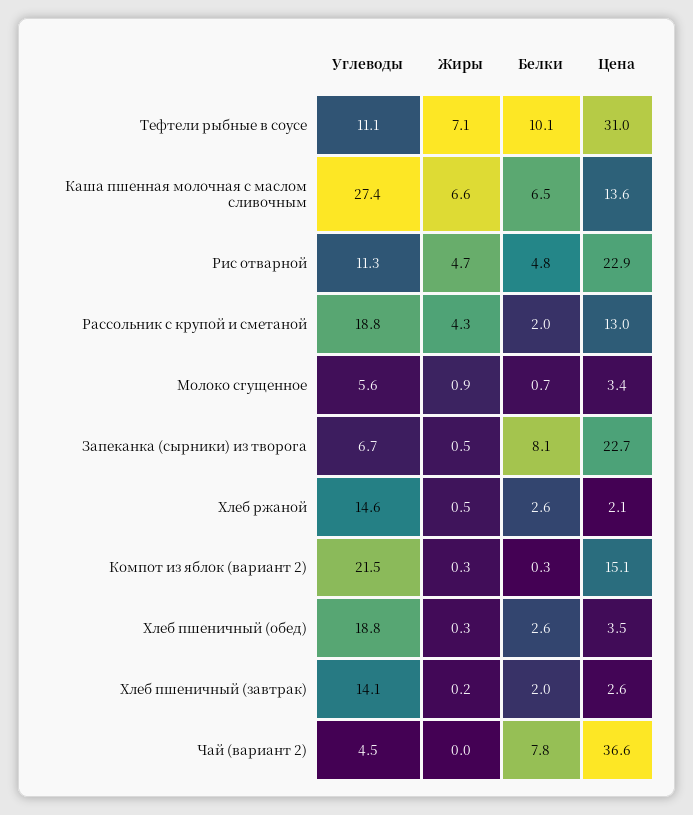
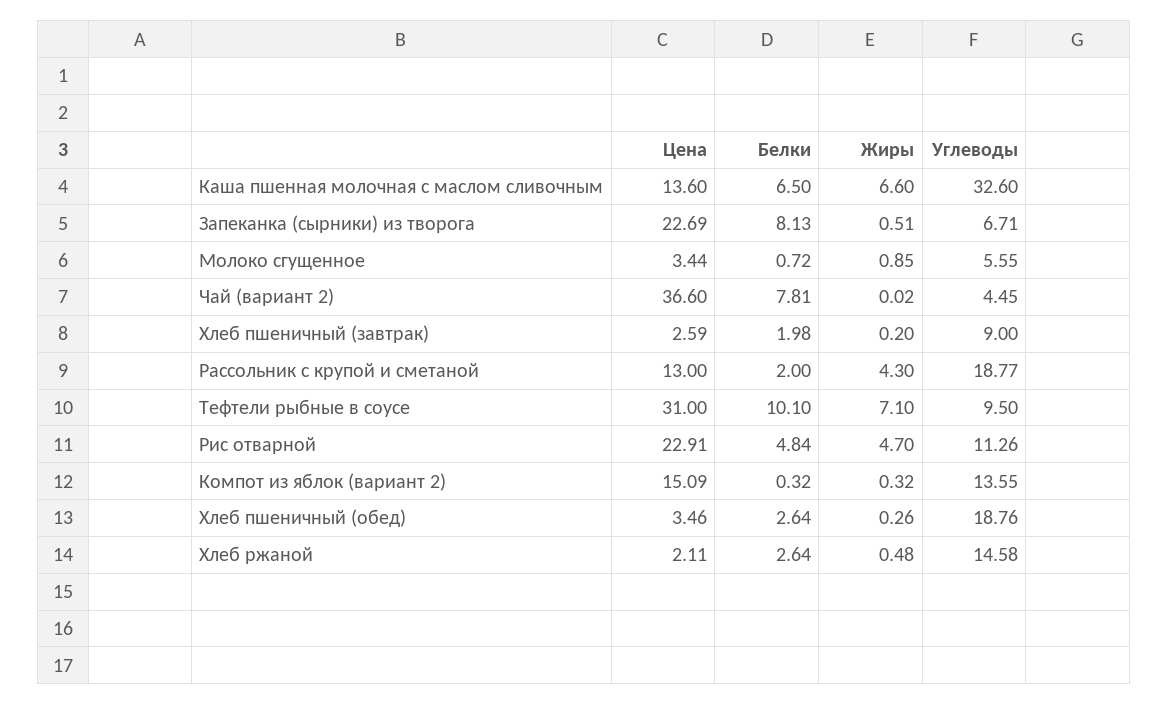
  {
    "Углеводы": {
-     "Тефтели рыбные в соусе": 11.1,
+     "Тефтели рыбные в соусе": 9.5,
-     "Каша пшенная молочная с маслом сливочным": 27.4,
+     "Каша пшенная молочная с маслом сливочным": 32.6,
      "Рис отварной": 11.26,
      "Рассольник с крупой и сметаной": 18.77,
      "Молоко сгущенное": 5.55,
      "Запеканка (сырники) из творога": 6.71,
      "Хлеб ржаной": 14.58,
-     "Компот из яблок (вариант 2)": 21.5,
+     "Компот из яблок (вариант 2)": 13.55,
      "Хлеб пшеничный (обед)": 18.76,
-     "Хлеб пшеничный (завтрак)": 14.1,
+     "Хлеб пшеничный (завтрак)": 9,
      "Чай (вариант 2)": 4.45
    },
    "Жиры": {
      "Тефтели рыбные в соусе": 7.1,
      "Каша пшенная молочная с маслом сливочным": 6.6,
      "Рис отварной": 4.7,
      "Рассольник с крупой и сметаной": 4.3,
      "Молоко сгущенное": 0.85,
      "Запеканка (сырники) из творога": 0.51,
      "Хлеб ржаной": 0.48,
      "Компот из яблок (вариант 2)": 0.32,
      "Хлеб пшеничный (обед)": 0.26,
      "Хлеб пшеничный (завтрак)": 0.2,
      "Чай (вариант 2)": 0.02
    },
    "Белки": {
      "Тефтели рыбные в соусе": 10.1,
      "Каша пшенная молочная с маслом сливочным": 6.5,
      "Рис отварной": 4.84,
      "Рассольник с крупой и сметаной": 2,
      "Молоко сгущенное": 0.72,
      "Запеканка (сырники) из творога": 8.13,
      "Хлеб ржаной": 2.64,
      "Компот из яблок (вариант 2)": 0.32,
      "Хлеб пшеничный (обед)": 2.64,
      "Хлеб пшеничный (завтрак)": 1.98,
      "Чай (вариант 2)": 7.81
    },
    "Цена": {
      "Тефтели рыбные в соусе": 31,
      "Каша пшенная молочная с маслом сливочным": 13.6,
      "Рис отварной": 22.91,
      "Рассольник с крупой и сметаной": 13,
      "Молоко сгущенное": 3.44,
      "Запеканка (сырники) из творога": 22.69,
      "Хлеб ржаной": 2.11,
      "Компот из яблок (вариант 2)": 15.09,
      "Хлеб пшеничный (обед)": 3.46,
      "Хлеб пшеничный (завтрак)": 2.59,
      "Чай (вариант 2)": 36.6
    }
  }

